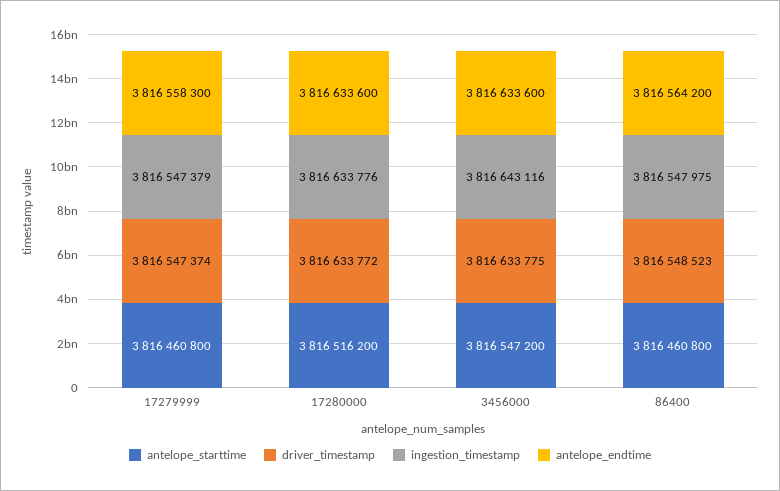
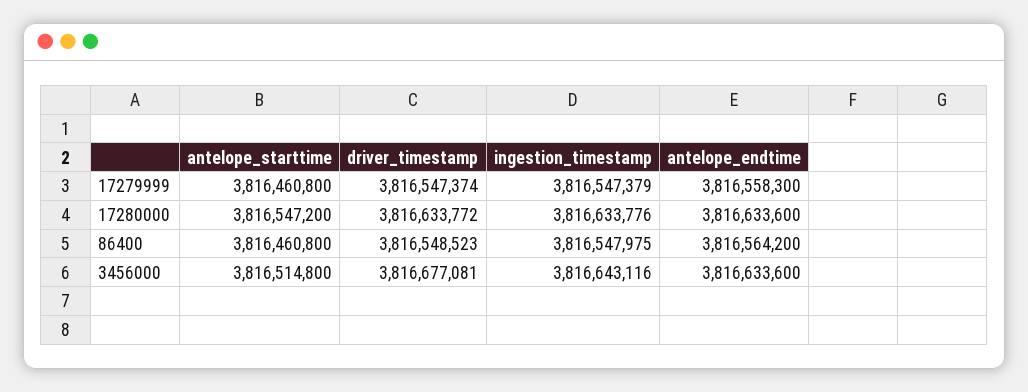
  {
    "antelope_starttime": {
      "17279999": 3816460800,
-     "17280000": 3816516200,
+     "17280000": 3816547200,
-     "3456000": 3816547200,
+     "3456000": 3816514800,
      "86400": 3816460800
    },
    "driver_timestamp": {
      "17279999": 3816547374,
      "17280000": 3816633772,
-     "3456000": 3816633775,
+     "3456000": 3816677081,
      "86400": 3816548523
    },
    "ingestion_timestamp": {
      "17279999": 3816547379,
      "17280000": 3816633776,
      "3456000": 3816643116,
      "86400": 3816547975
    },
    "antelope_endtime": {
      "17279999": 3816558300,
      "17280000": 3816633600,
      "3456000": 3816633600,
      "86400": 3816564200
    }
  }

